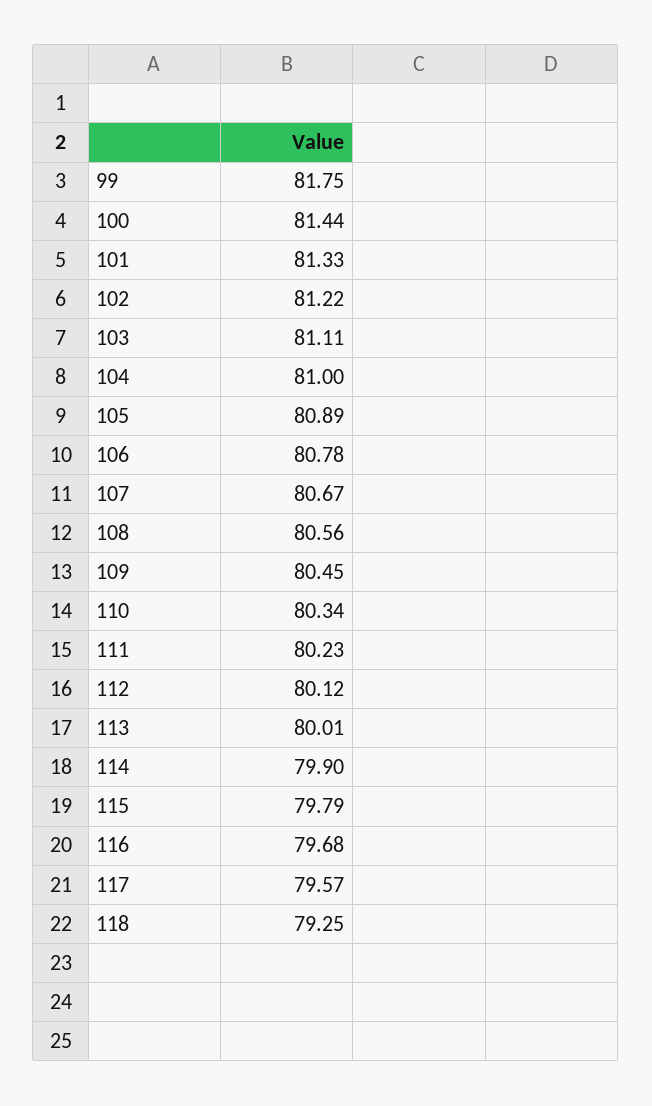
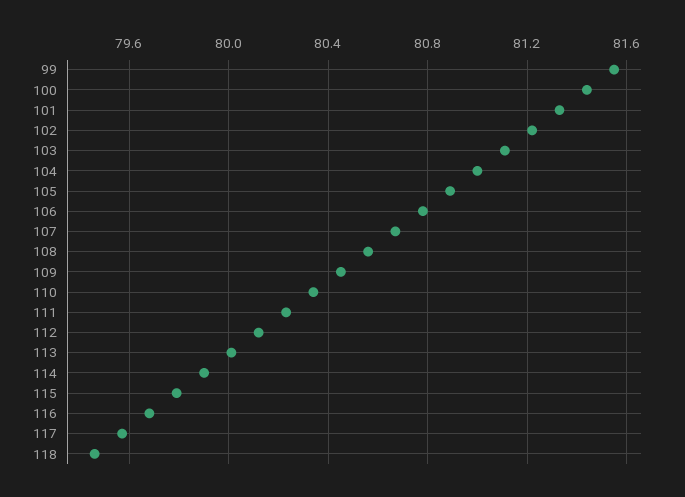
  {
-   "99": 81.75,
+   "99": 81.55,
    "100": 81.44,
    "101": 81.33,
    "102": 81.22,
    "103": 81.11,
    "104": 81,
    "105": 80.89,
    "106": 80.78,
    "107": 80.67,
    "108": 80.56,
    "109": 80.45,
    "110": 80.34,
    "111": 80.23,
    "112": 80.12,
    "113": 80.01,
    "114": 79.9,
    "115": 79.79,
    "116": 79.68,
    "117": 79.57,
-   "118": 79.25
+   "118": 79.45
  }

